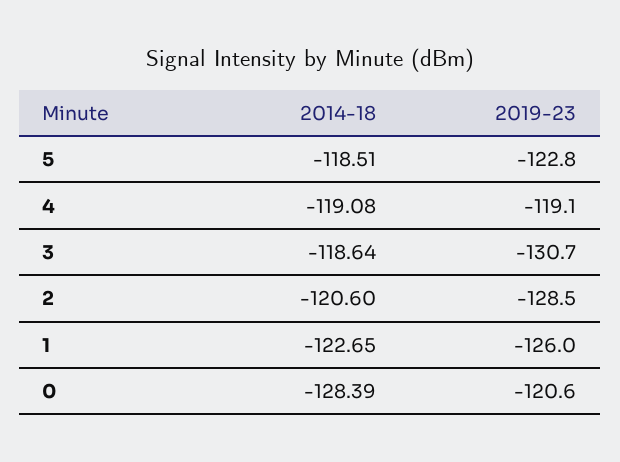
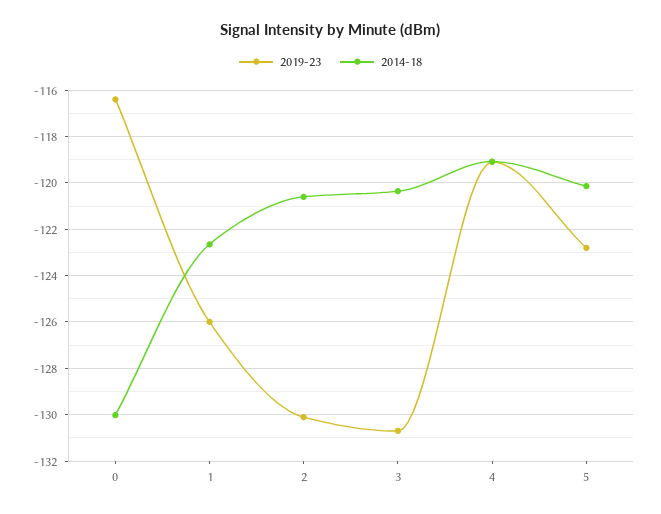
  {
    "2014-18": {
-     "5": -118.51,
+     "5": -120,
      "4": -119.08,
-     "3": -118.64,
+     "3": -120.5,
      "2": -120.6,
      "1": -122.65,
-     "0": -128.39
+     "0": -130
    },
    "2019-23": {
      "5": -122.8,
      "4": -119.1,
      "3": -130.7,
-     "2": -128.5,
+     "2": -130,
      "1": -126,
-     "0": -120.6
+     "0": -116.5
    }
  }

